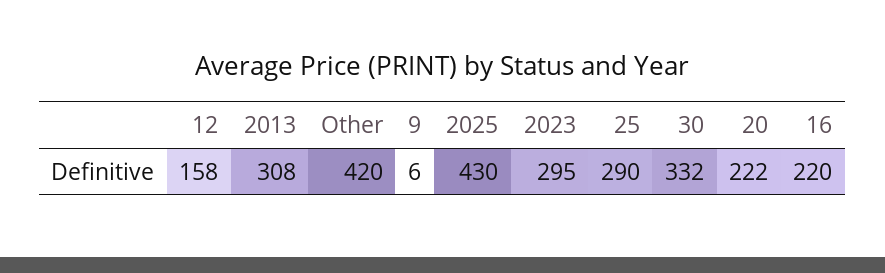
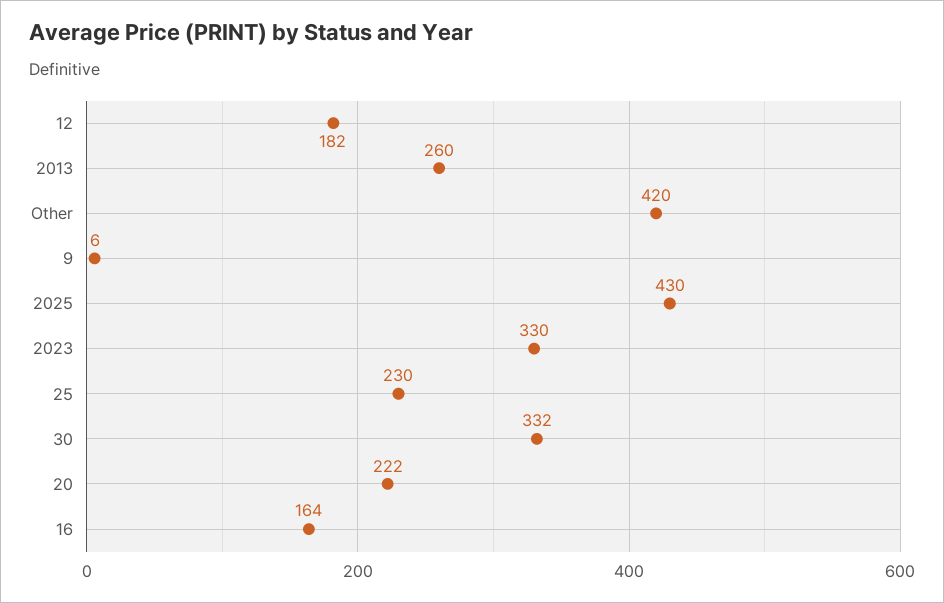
  {
-   "12": 158,
+   "12": 182,
-   "2013": 308,
+   "2013": 260,
    "Other": 420,
    "9": 6,
    "2025": 430,
-   "2023": 295,
+   "2023": 330,
-   "25": 290,
+   "25": 230,
    "30": 332,
    "20": 222,
-   "16": 220
+   "16": 164
  }

